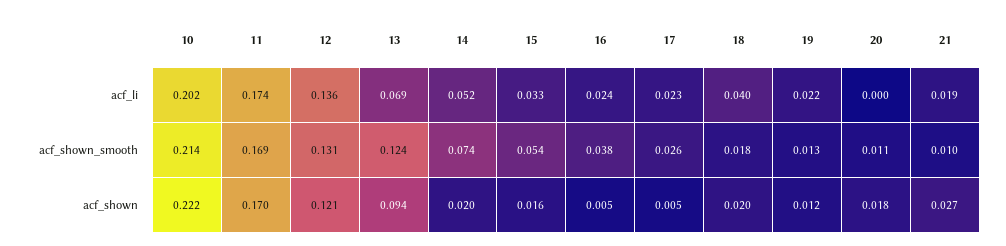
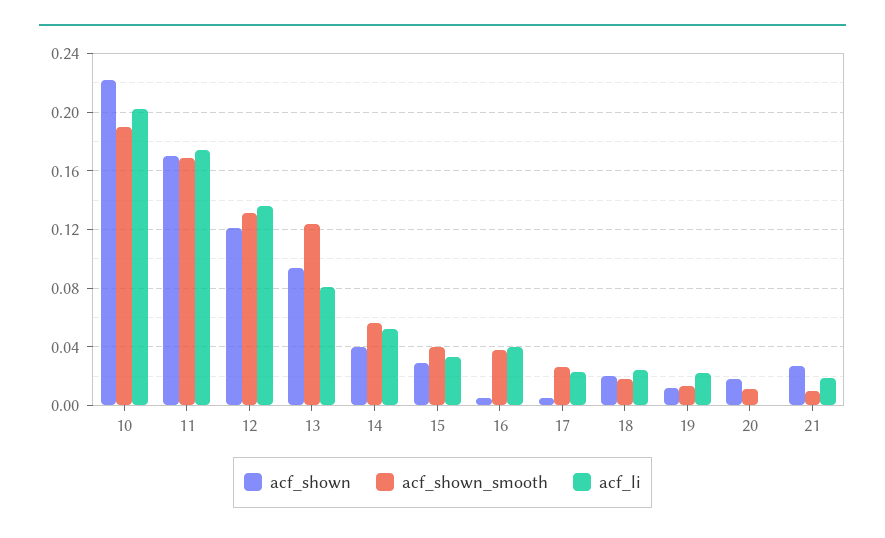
  {
    "acf_li": {
      "10": 0.202,
      "11": 0.174,
      "12": 0.136,
-     "13": 0.069,
+     "13": 0.08,
      "14": 0.052,
      "15": 0.033,
-     "16": 0.024,
+     "16": 0.04,
      "17": 0.023,
-     "18": 0.04,
+     "18": 0.025,
      "19": 0.022,
      "20": 0,
      "21": 0.019
    },
    "acf_shown_smooth": {
-     "10": 0.214,
+     "10": 0.19,
      "11": 0.169,
      "12": 0.131,
      "13": 0.124,
-     "14": 0.074,
+     "14": 0.055,
-     "15": 0.054,
+     "15": 0.04,
      "16": 0.038,
      "17": 0.026,
      "18": 0.018,
      "19": 0.013,
      "20": 0.011,
      "21": 0.01
    },
    "acf_shown": {
      "10": 0.222,
      "11": 0.17,
      "12": 0.121,
      "13": 0.094,
-     "14": 0.02,
+     "14": 0.04,
-     "15": 0.016,
+     "15": 0.03,
      "16": 0.005,
      "17": 0.005,
      "18": 0.02,
      "19": 0.012,
      "20": 0.018,
      "21": 0.027
    }
  }

